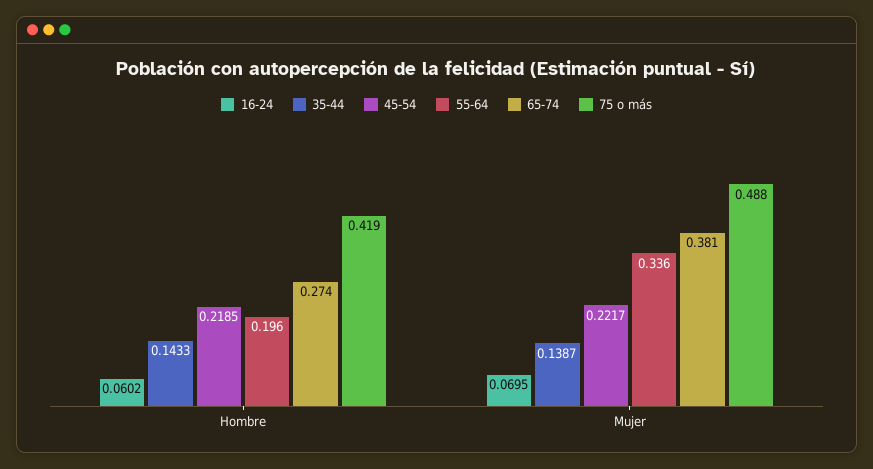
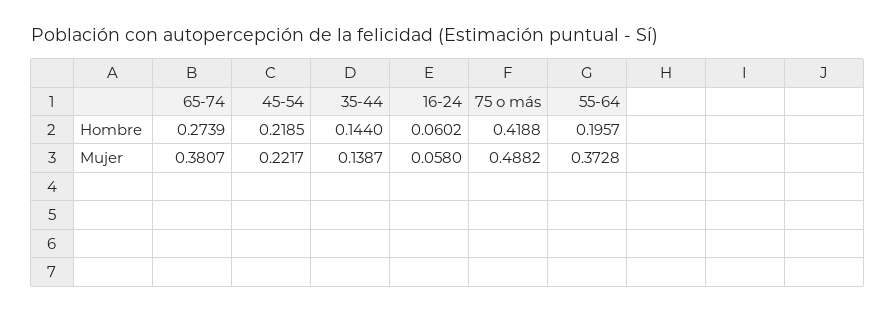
  {
    "16-24": {
      "Hombre": 0.0602,
-     "Mujer": 0.0695
+     "Mujer": 0.058
    },
    "35-44": {
-     "Hombre": 0.1433,
+     "Hombre": 0.144,
      "Mujer": 0.1387
    },
    "45-54": {
      "Hombre": 0.2185,
      "Mujer": 0.2217
    },
    "55-64": {
      "Hombre": 0.1957,
-     "Mujer": 0.336
+     "Mujer": 0.3728
    },
    "65-74": {
      "Hombre": 0.2739,
      "Mujer": 0.3807
    },
    "75 o más": {
      "Hombre": 0.4188,
      "Mujer": 0.4882
    }
  }

